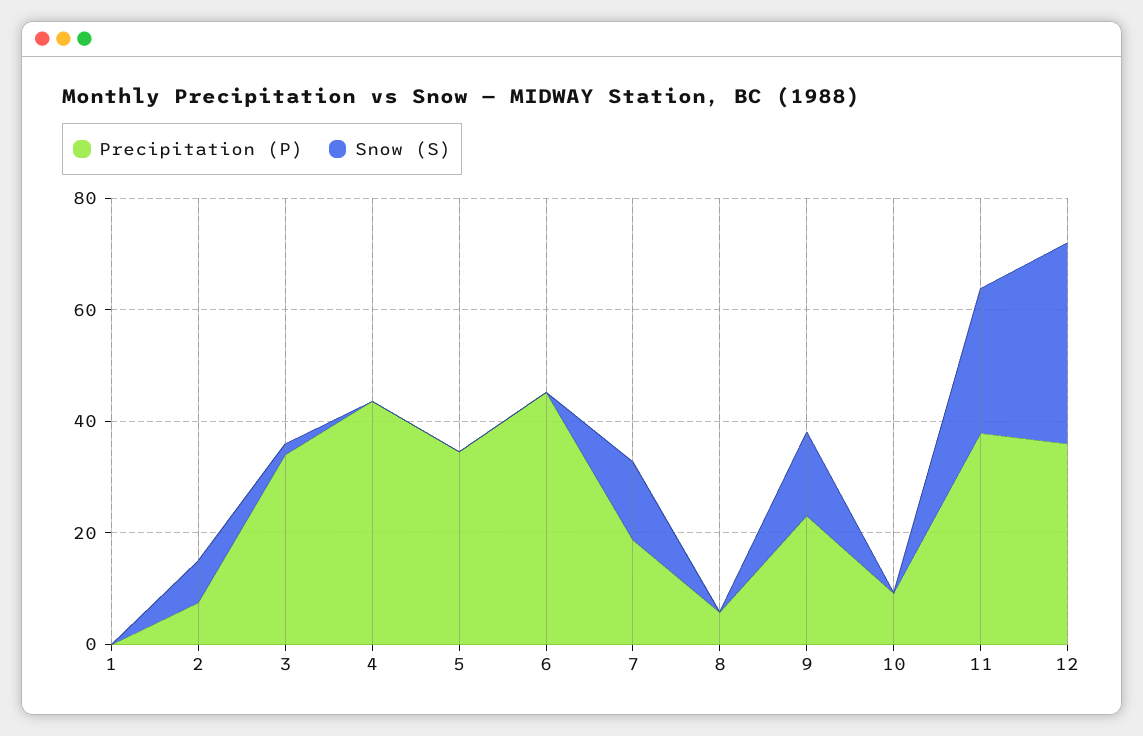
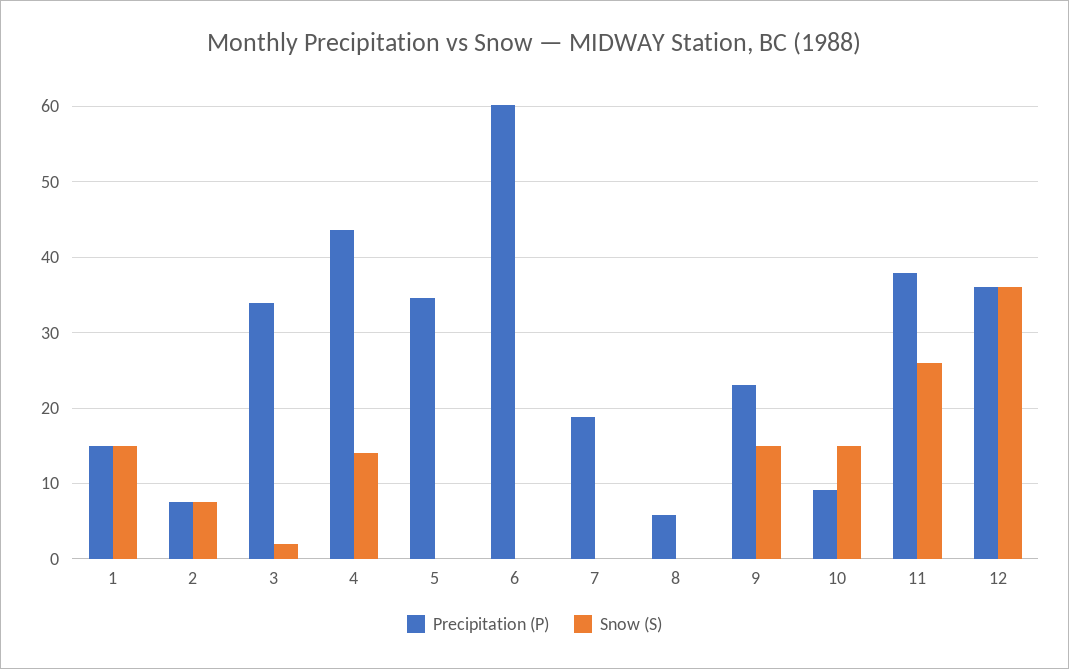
  {
    "Precipitation (P)": {
-     "1": 0,
+     "1": 15,
      "2": 8,
      "3": 34,
      "4": 44,
      "5": 35,
-     "6": 45,
+     "6": 60,
      "7": 19,
      "8": 6,
      "9": 23,
      "10": 9,
      "11": 38,
      "12": 36
    },
    "Snow (S)": {
-     "1": 0,
+     "1": 15,
      "2": 8,
      "3": 2,
-     "4": 0,
+     "4": 14,
      "5": 0,
      "6": 0,
-     "7": 15,
+     "7": 0,
      "8": 0,
      "9": 15,
-     "10": 0,
+     "10": 15,
      "11": 26,
      "12": 36
    }
  }

